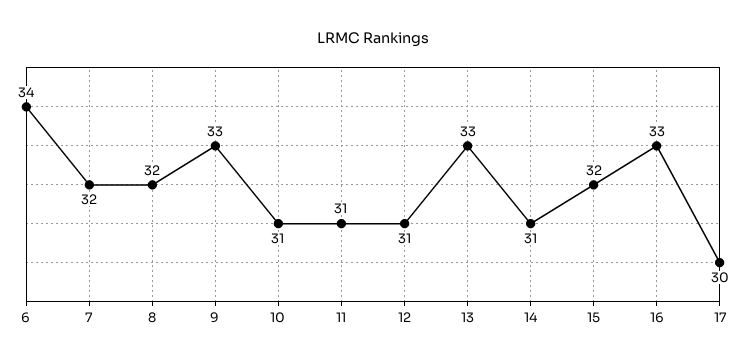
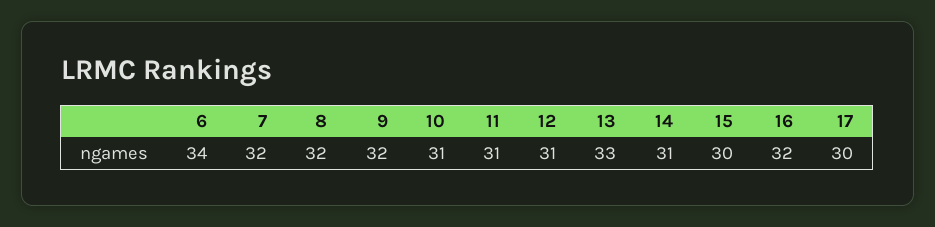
  {
    "6": 34,
    "7": 32,
    "8": 32,
-   "9": 33,
+   "9": 32,
    "10": 31,
    "11": 31,
    "12": 31,
    "13": 33,
    "14": 31,
-   "15": 32,
+   "15": 30,
-   "16": 33,
+   "16": 32,
    "17": 30
  }

